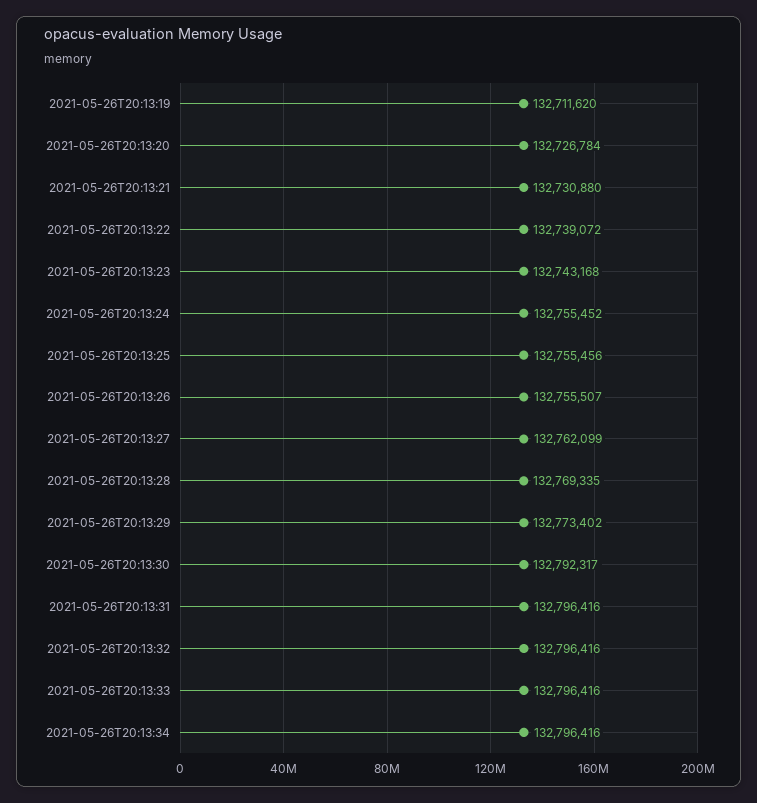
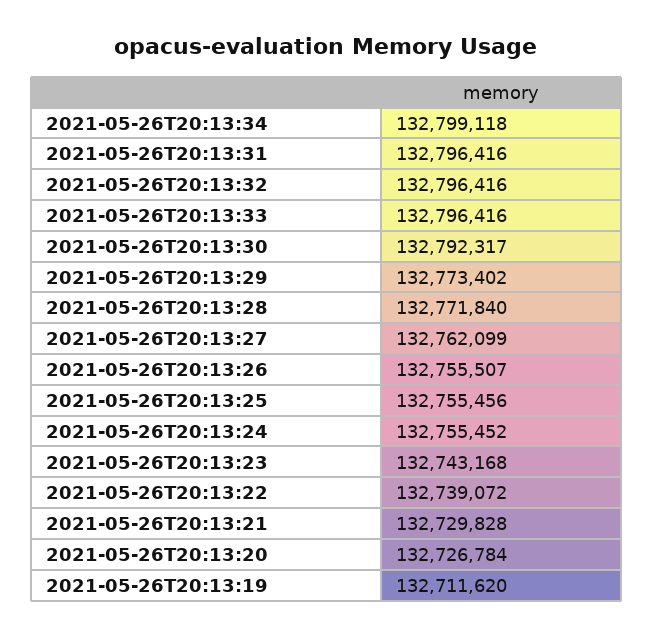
  {
    "2021-05-26T20:13:19": 132711620,
    "2021-05-26T20:13:20": 132726784,
-   "2021-05-26T20:13:21": 132730880,
+   "2021-05-26T20:13:21": 132729828,
    "2021-05-26T20:13:22": 132739072,
    "2021-05-26T20:13:23": 132743168,
    "2021-05-26T20:13:24": 132755452,
    "2021-05-26T20:13:25": 132755456,
    "2021-05-26T20:13:26": 132755507,
    "2021-05-26T20:13:27": 132762099,
-   "2021-05-26T20:13:28": 132769335,
+   "2021-05-26T20:13:28": 132771840,
    "2021-05-26T20:13:29": 132773402,
    "2021-05-26T20:13:30": 132792317,
    "2021-05-26T20:13:31": 132796416,
    "2021-05-26T20:13:32": 132796416,
    "2021-05-26T20:13:33": 132796416,
-   "2021-05-26T20:13:34": 132796416
+   "2021-05-26T20:13:34": 132799118
  }

